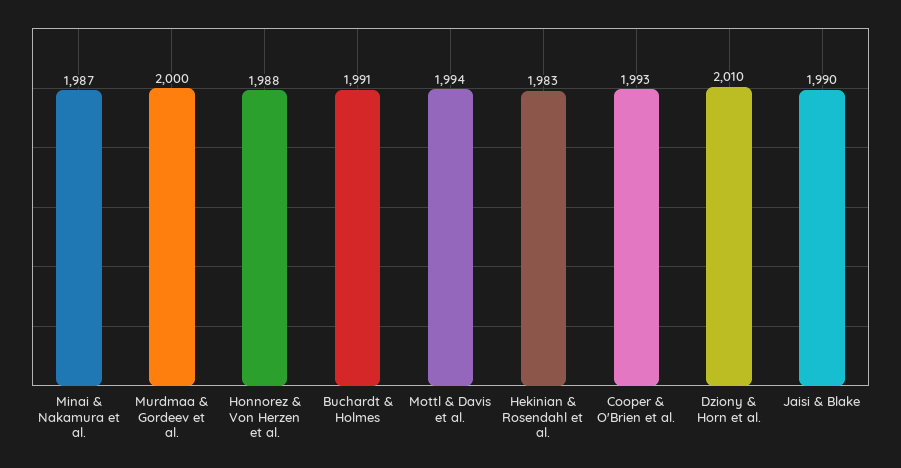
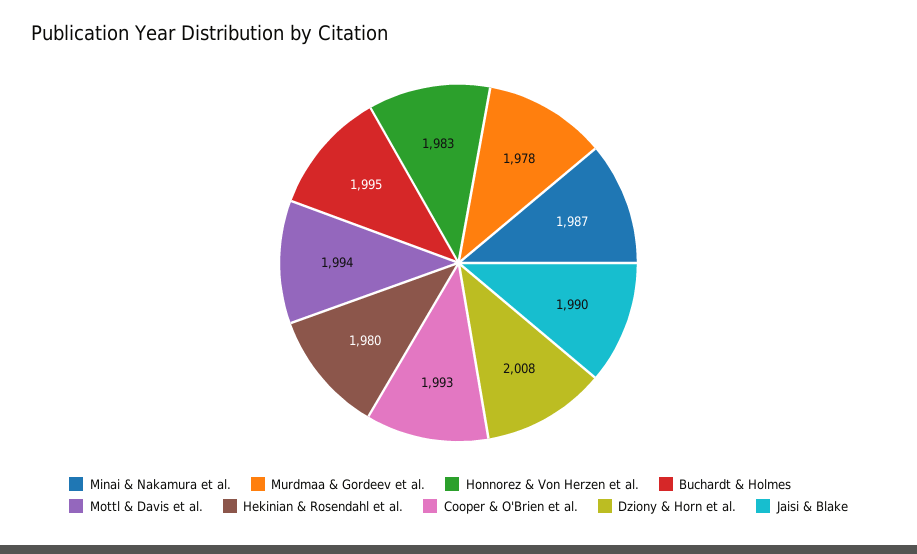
  {
    "Minai & Nakamura et al.": 1987,
-   "Murdmaa & Gordeev et al.": 2000,
+   "Murdmaa & Gordeev et al.": 1978,
-   "Honnorez & Von Herzen et al.": 1988,
+   "Honnorez & Von Herzen et al.": 1983,
-   "Buchardt & Holmes": 1991,
+   "Buchardt & Holmes": 1995,
    "Mottl & Davis et al.": 1994,
-   "Hekinian & Rosendahl et al.": 1983,
+   "Hekinian & Rosendahl et al.": 1980,
    "Cooper & O'Brien et al.": 1993,
-   "Dziony & Horn et al.": 2010,
+   "Dziony & Horn et al.": 2008,
    "Jaisi & Blake": 1990
  }

